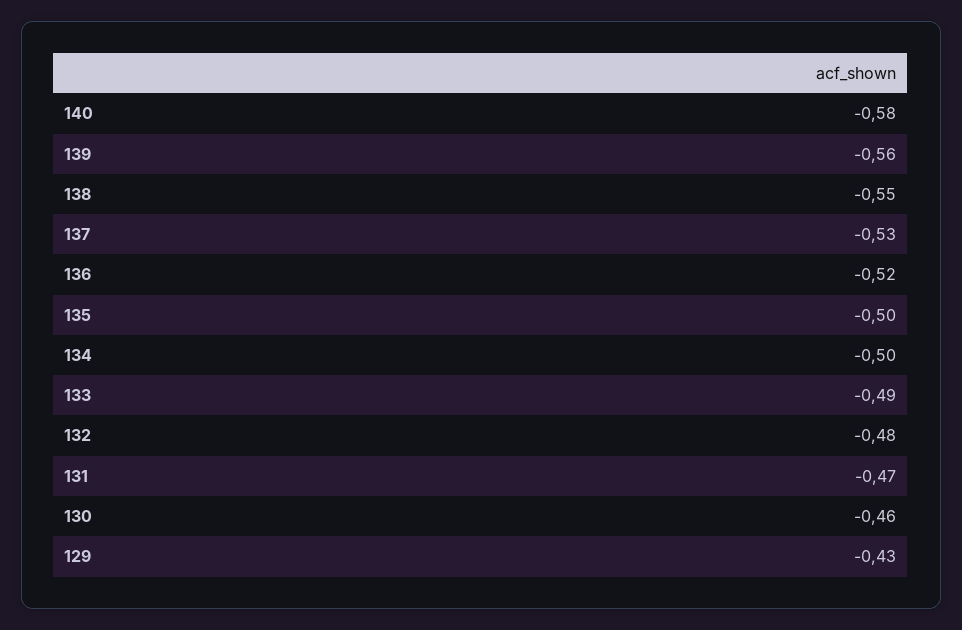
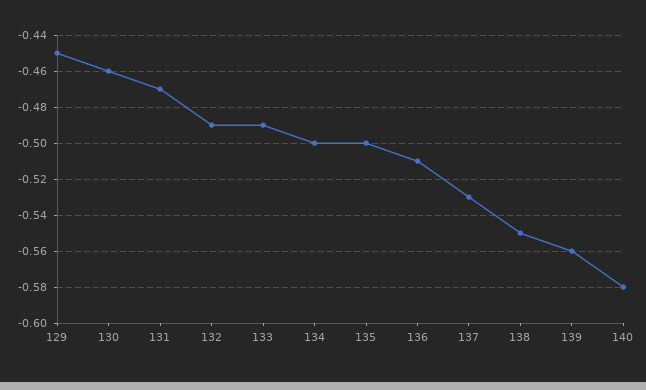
  {
    "140": -0.58,
    "139": -0.56,
    "138": -0.55,
    "137": -0.53,
-   "136": -0.52,
+   "136": -0.51,
    "135": -0.5,
    "134": -0.5,
    "133": -0.49,
-   "132": -0.48,
+   "132": -0.49,
    "131": -0.47,
    "130": -0.46,
-   "129": -0.43
+   "129": -0.45
  }

